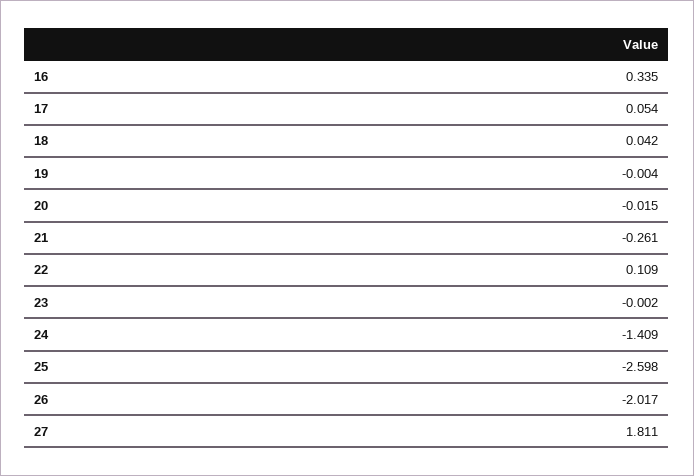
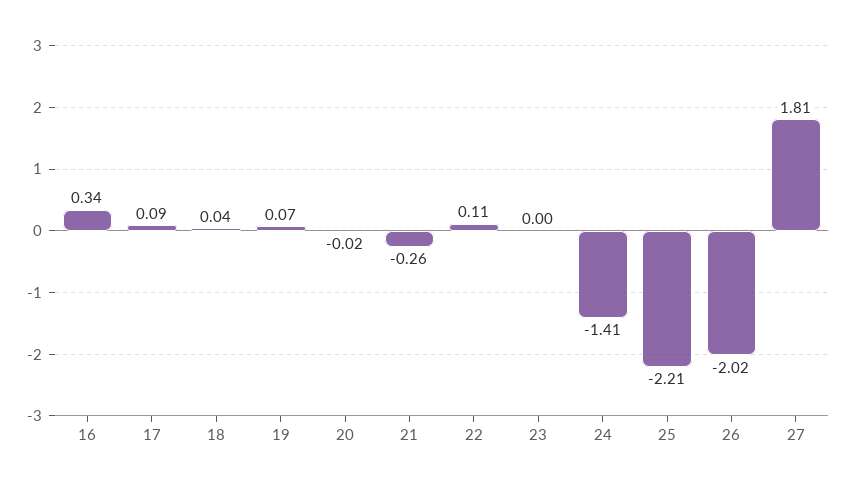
  {
    "16": 0.335,
-   "17": 0.054,
+   "17": 0.09,
    "18": 0.042,
-   "19": -0.004,
+   "19": 0.07,
    "20": -0.015,
    "21": -0.261,
    "22": 0.109,
    "23": -0.002,
    "24": -1.409,
-   "25": -2.598,
+   "25": -2.21,
    "26": -2.017,
    "27": 1.811
  }

